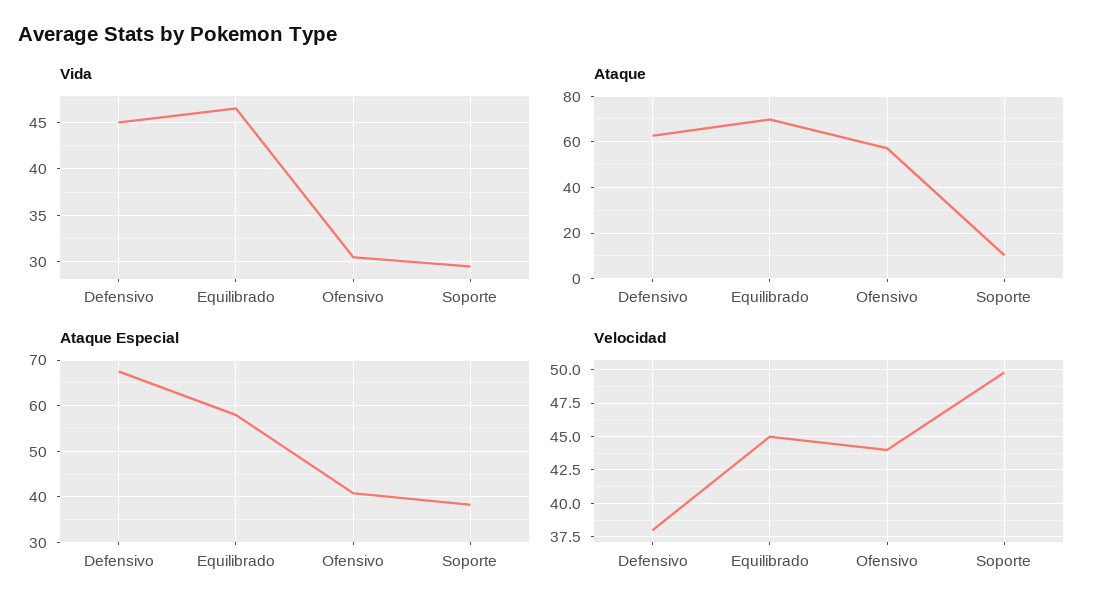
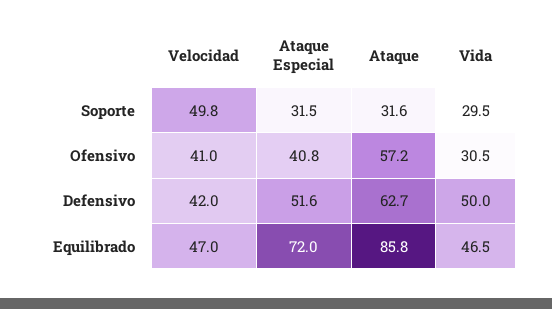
  {
    "Vida": {
-     "Defensivo": 45,
+     "Defensivo": 50,
      "Equilibrado": 46.5,
      "Ofensivo": 30.5,
      "Soporte": 29.5
    },
    "Ataque": {
      "Defensivo": 62.7,
-     "Equilibrado": 70,
+     "Equilibrado": 85.8,
      "Ofensivo": 57.2,
-     "Soporte": 10
+     "Soporte": 31.6
    },
    "Ataque Especial": {
-     "Defensivo": 68,
+     "Defensivo": 51.6,
-     "Equilibrado": 58,
+     "Equilibrado": 72,
      "Ofensivo": 40.8,
-     "Soporte": 38
+     "Soporte": 31.5
    },
    "Velocidad": {
-     "Defensivo": 38,
+     "Defensivo": 42,
-     "Equilibrado": 45,
+     "Equilibrado": 47,
-     "Ofensivo": 44,
+     "Ofensivo": 41,
      "Soporte": 49.8
    }
  }

